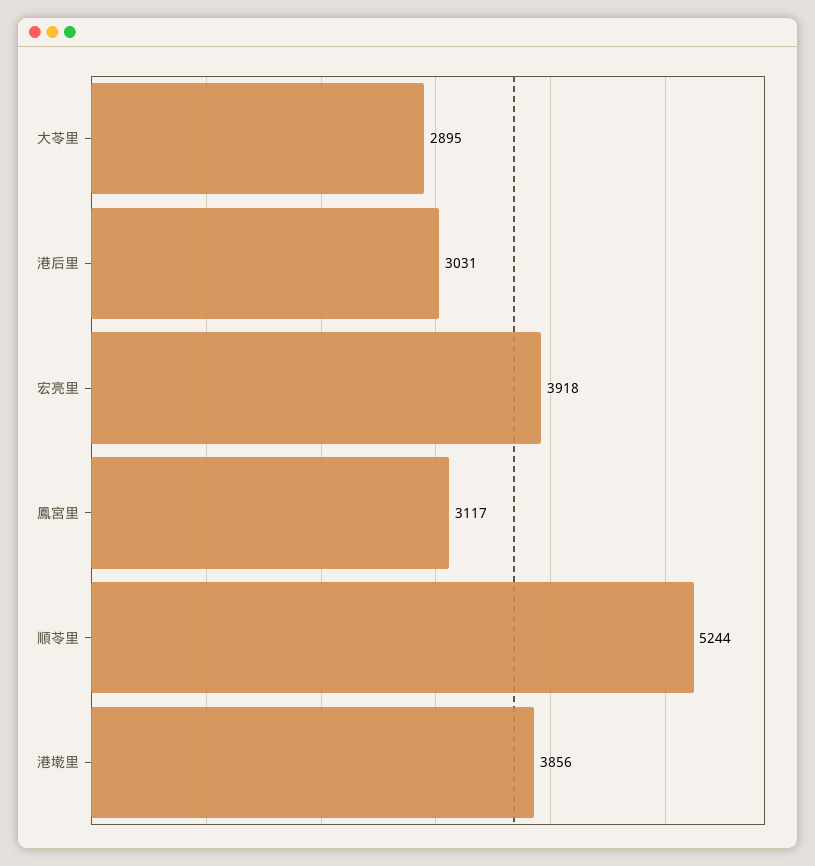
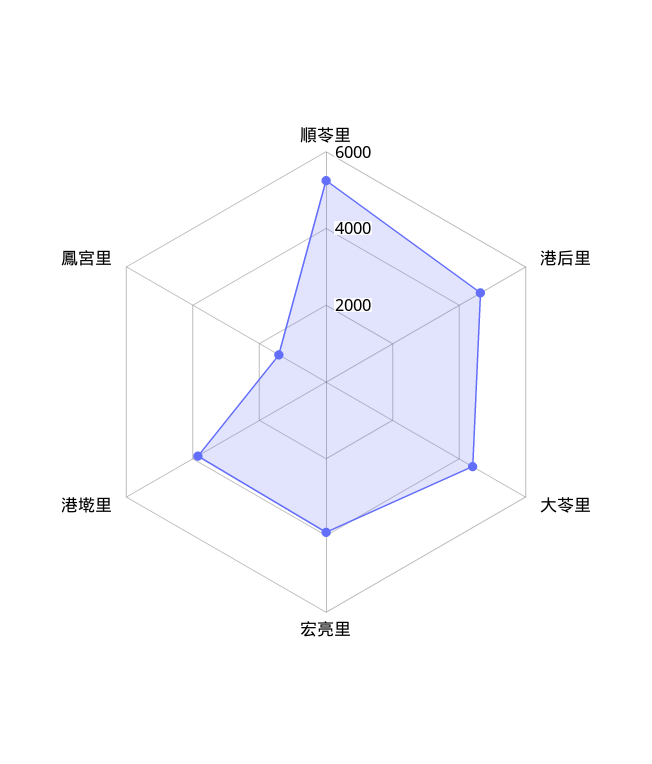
  {
-   "大苓里": 2895,
+   "大苓里": 4500,
-   "港后里": 3031,
+   "港后里": 4500,
    "宏亮里": 3918,
-   "鳳宮里": 3117,
+   "鳳宮里": 1500,
    "順苓里": 5244,
    "港墘里": 3856
  }

